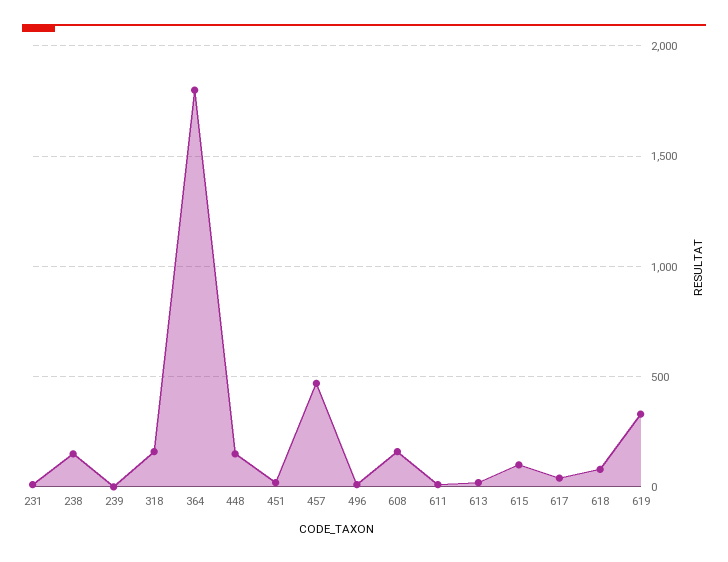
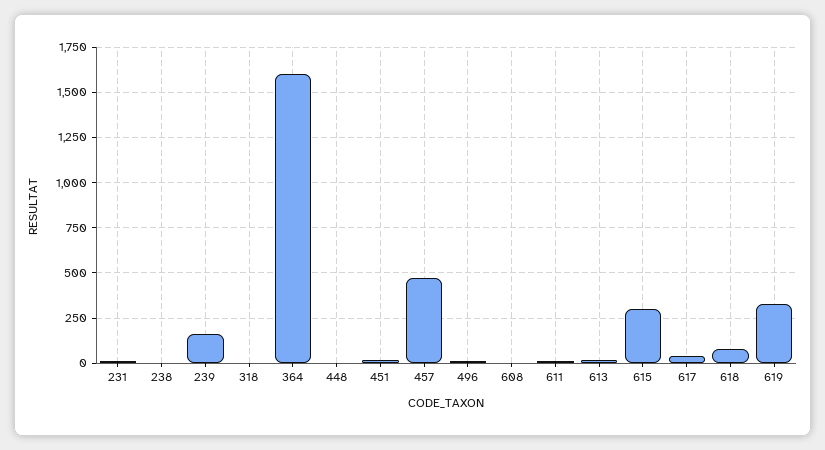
  {
    "231": 0,
-   "238": 150,
+   "238": 0,
-   "239": 0,
+   "239": 150,
-   "318": 150,
+   "318": 0,
-   "364": 1800,
+   "364": 1600,
-   "448": 150,
+   "448": 0,
    "451": 0,
    "457": 450,
    "496": 0,
-   "608": 150,
+   "608": 0,
    "611": 0,
    "613": 0,
-   "615": 100,
+   "615": 300,
    "617": 50,
    "618": 100,
    "619": 350
  }

